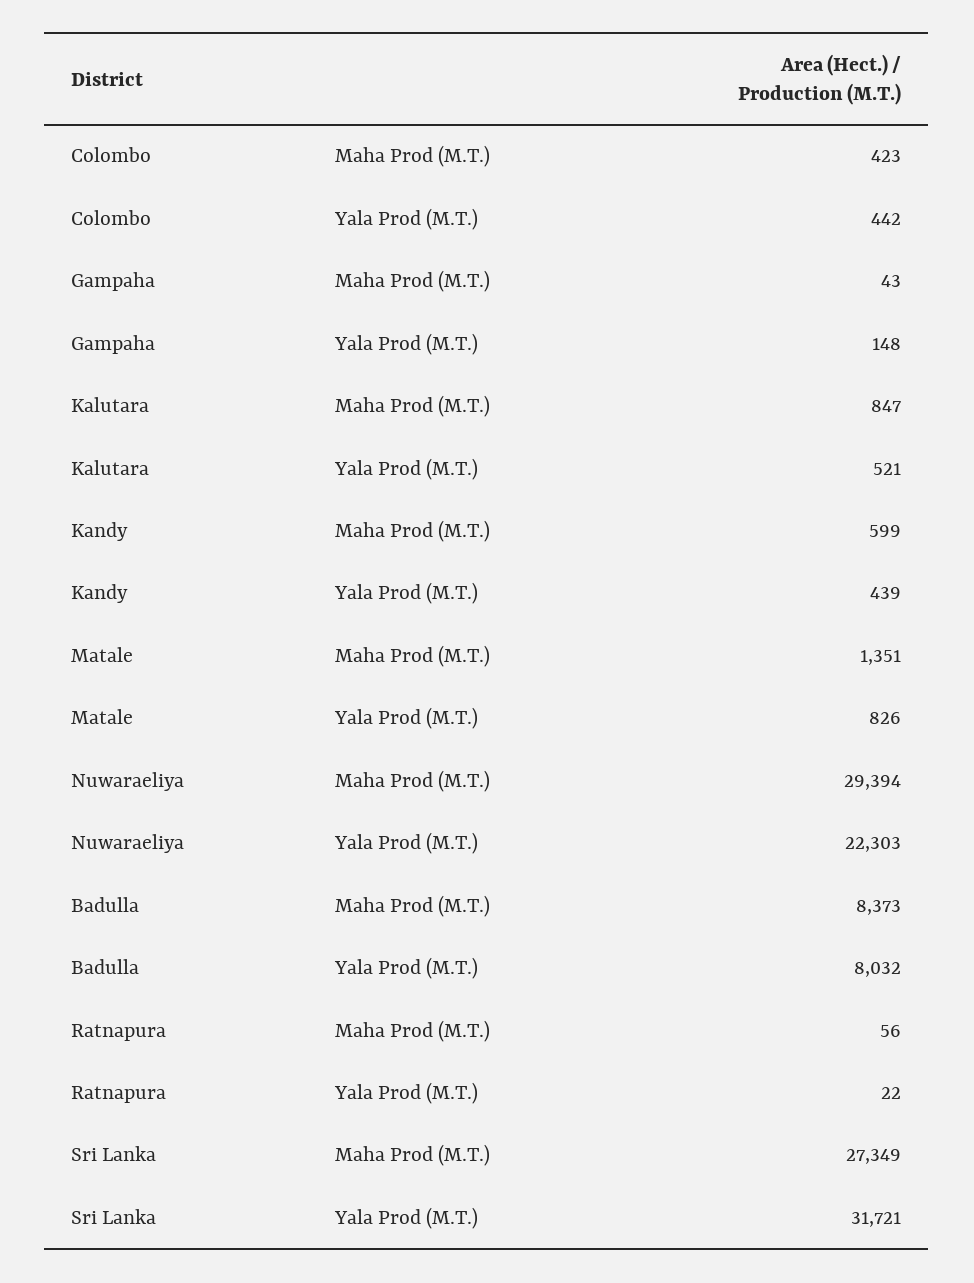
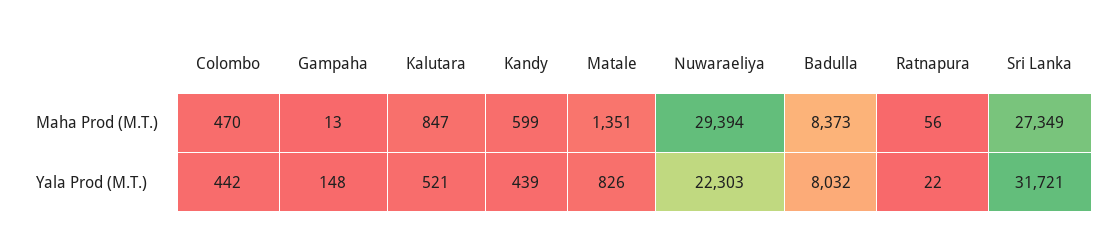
  {
    "Colombo": {
-     "Maha Prod (M.T.)": 423,
+     "Maha Prod (M.T.)": 470,
      "Yala Prod (M.T.)": 442
    },
    "Gampaha": {
-     "Maha Prod (M.T.)": 43,
+     "Maha Prod (M.T.)": 13,
      "Yala Prod (M.T.)": 148
    },
    "Kalutara": {
      "Maha Prod (M.T.)": 847,
      "Yala Prod (M.T.)": 521
    },
    "Kandy": {
      "Maha Prod (M.T.)": 599,
      "Yala Prod (M.T.)": 439
    },
    "Matale": {
      "Maha Prod (M.T.)": 1351,
      "Yala Prod (M.T.)": 826
    },
    "Nuwaraeliya": {
      "Maha Prod (M.T.)": 29394,
      "Yala Prod (M.T.)": 22303
    },
    "Badulla": {
      "Maha Prod (M.T.)": 8373,
      "Yala Prod (M.T.)": 8032
    },
    "Ratnapura": {
      "Maha Prod (M.T.)": 56,
      "Yala Prod (M.T.)": 22
    },
    "Sri Lanka": {
      "Maha Prod (M.T.)": 27349,
      "Yala Prod (M.T.)": 31721
    }
  }

